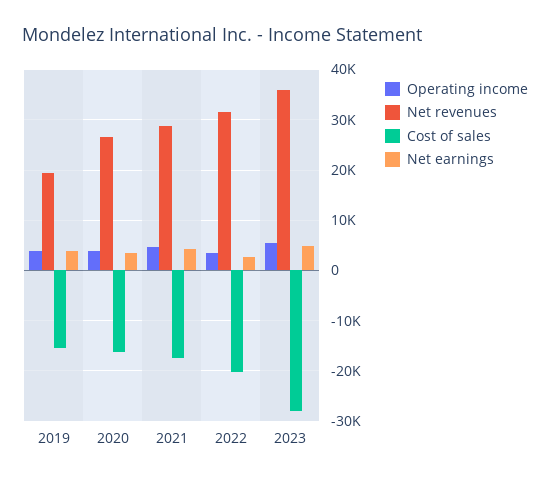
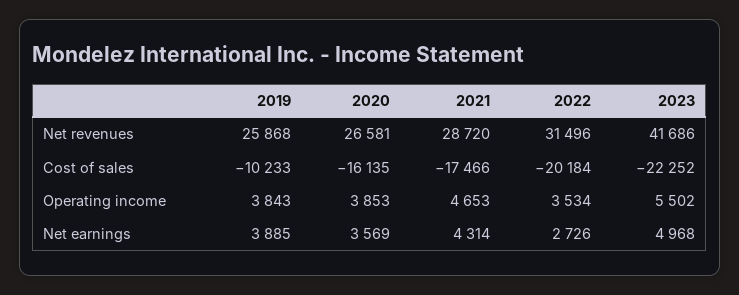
  {
    "Operating income": {
      "2019": 3843,
      "2020": 3853,
      "2021": 4653,
      "2022": 3534,
      "2023": 5502
    },
    "Net revenues": {
-     "2019": 20000,
+     "2019": 25868,
      "2020": 26581,
      "2021": 28720,
      "2022": 31496,
-     "2023": 36000
+     "2023": 41686
    },
    "Cost of sales": {
-     "2019": -16000,
+     "2019": -10233,
      "2020": -16135,
      "2021": -17466,
      "2022": -20184,
-     "2023": -28000
+     "2023": -22252
    },
    "Net earnings": {
      "2019": 3885,
      "2020": 3569,
      "2021": 4314,
      "2022": 2726,
      "2023": 4968
    }
  }

